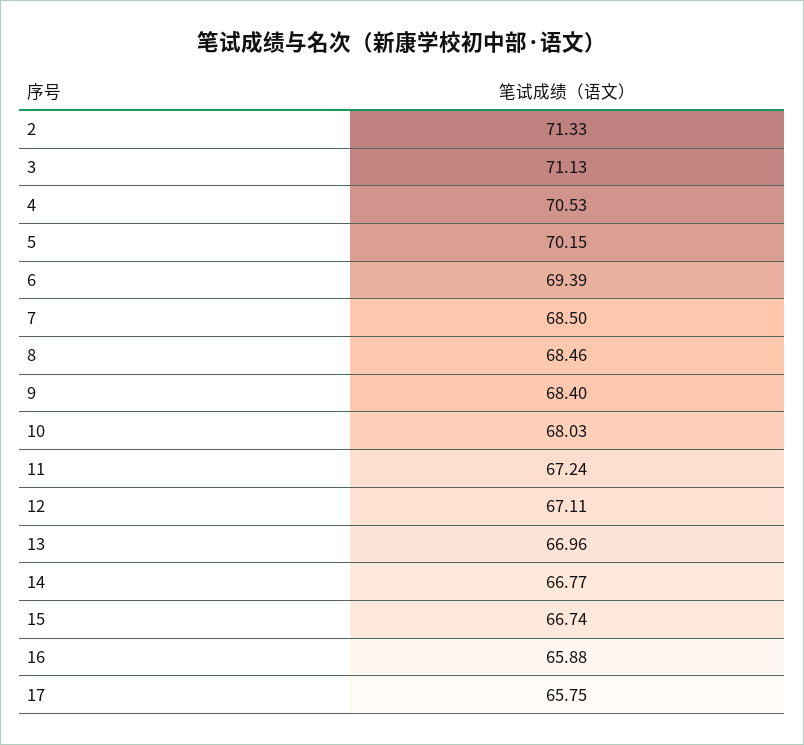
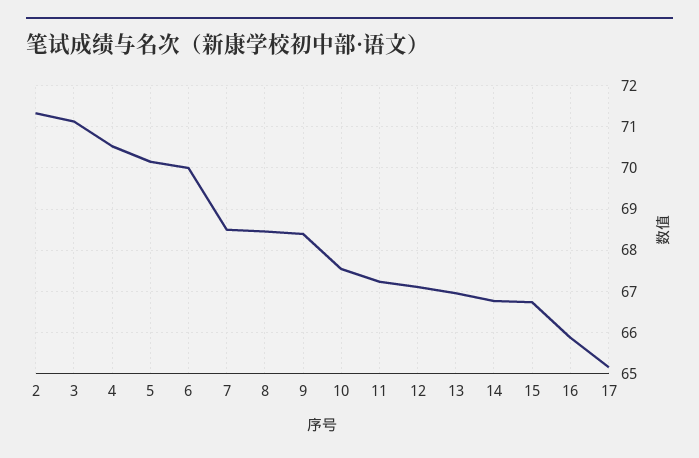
  {
    "2": 71.33,
    "3": 71.13,
    "4": 70.53,
    "5": 70.15,
-   "6": 69.39,
+   "6": 70,
    "7": 68.5,
    "8": 68.46,
    "9": 68.4,
-   "10": 68.03,
+   "10": 67.6,
    "11": 67.24,
    "12": 67.11,
    "13": 66.96,
    "14": 66.77,
    "15": 66.74,
    "16": 65.88,
-   "17": 65.75
+   "17": 65.2
  }

